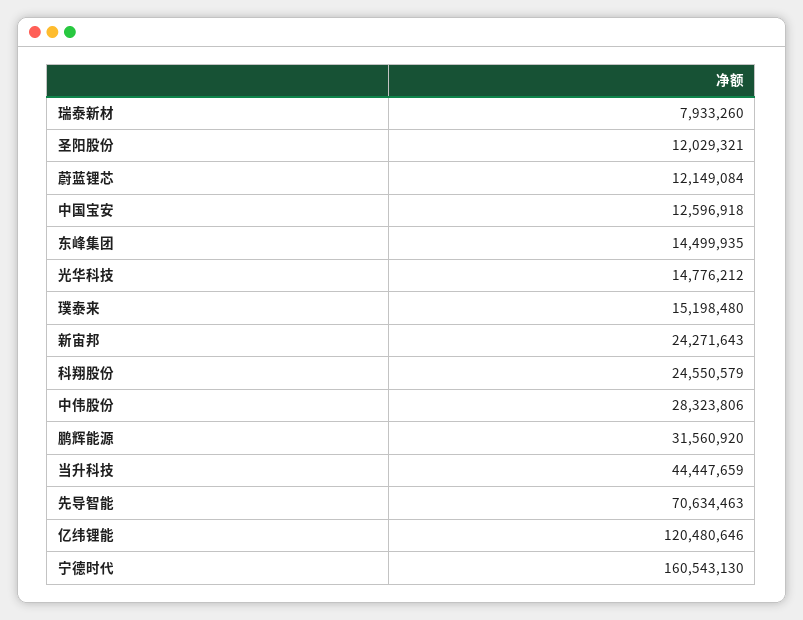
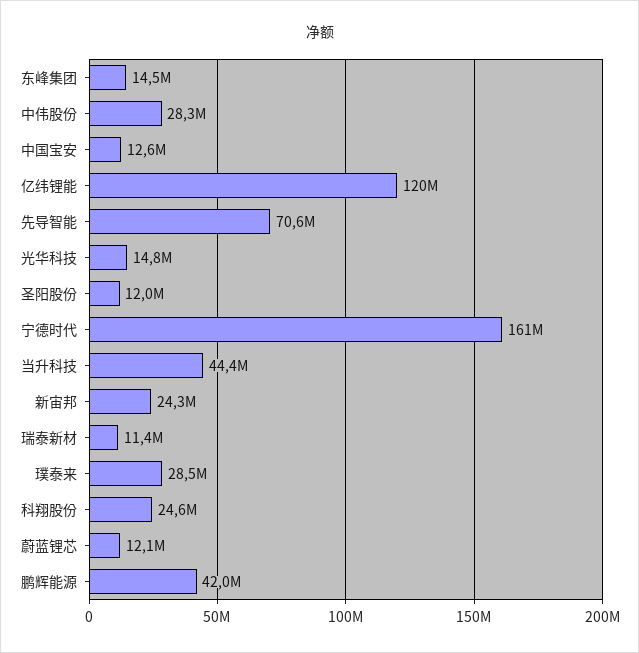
  {
-   "瑞泰新材": 7933260,
+   "瑞泰新材": 11400000,
    "圣阳股份": 12029321,
    "蔚蓝锂芯": 12149084,
    "中国宝安": 12596918,
    "东峰集团": 14499935,
    "光华科技": 14776212,
-   "璞泰来": 15198480,
+   "璞泰来": 28500000,
    "新宙邦": 24271643,
    "科翔股份": 24550579,
    "中伟股份": 28323806,
-   "鹏辉能源": 31560920,
+   "鹏辉能源": 42000000,
    "当升科技": 44447659,
    "先导智能": 70634463,
    "亿纬锂能": 120480646,
    "宁德时代": 160543130
  }

